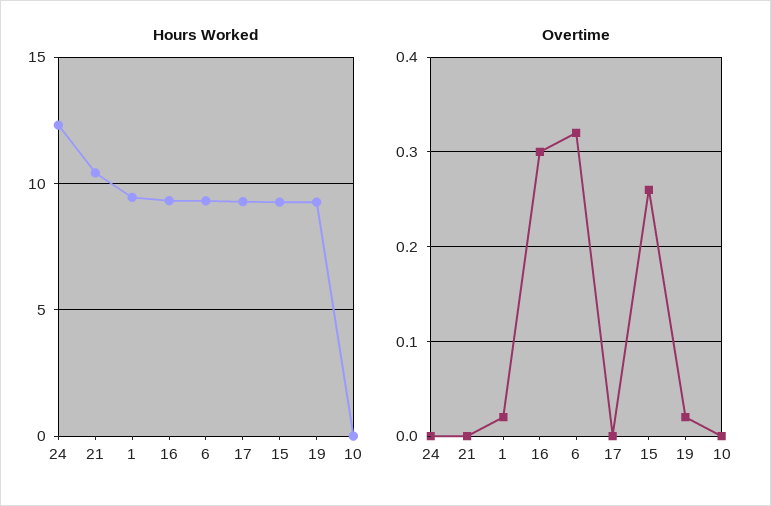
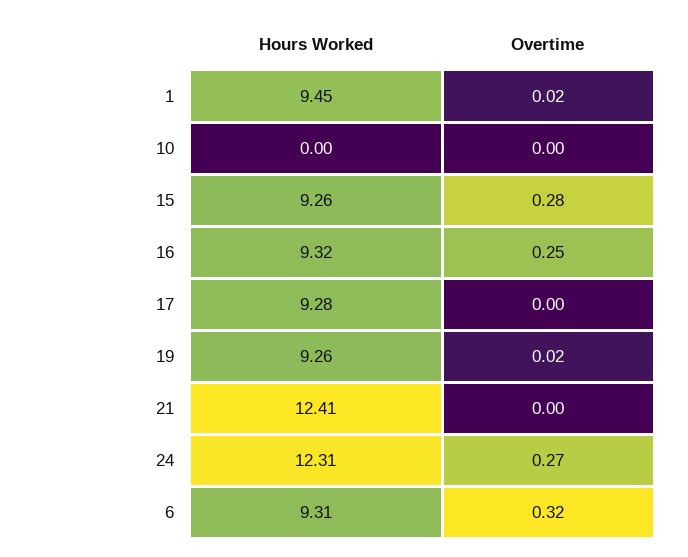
  {
    "Hours Worked": {
      "24": 12.31,
-     "21": 10.5,
+     "21": 12.41,
      "1": 9.45,
      "16": 9.32,
      "6": 9.31,
      "17": 9.28,
      "15": 9.26,
      "19": 9.26,
      "10": 0
    },
    "Overtime": {
-     "24": 0,
+     "24": 0.27,
      "21": 0,
      "1": 0.02,
-     "16": 0.3,
+     "16": 0.25,
      "6": 0.32,
      "17": 0,
-     "15": 0.26,
+     "15": 0.28,
      "19": 0.02,
      "10": 0
    }
  }

